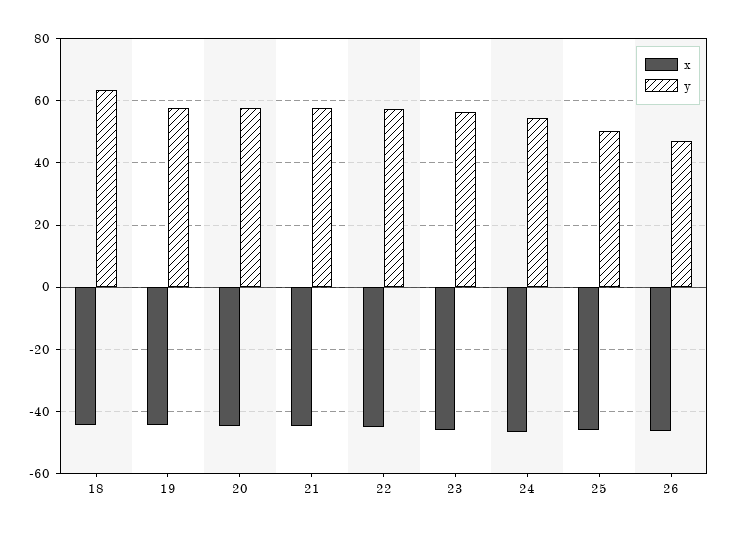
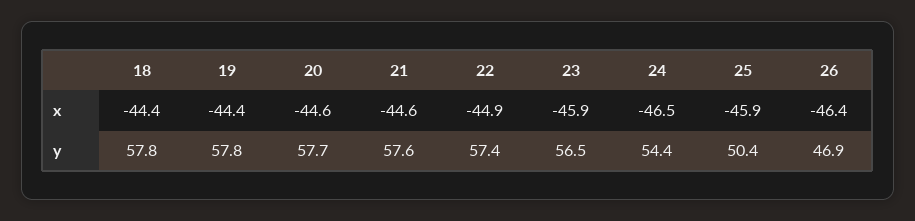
  {
    "x": {
      "18": -44.4,
      "19": -44.4,
      "20": -44.6,
      "21": -44.6,
      "22": -44.9,
      "23": -45.9,
      "24": -46.5,
      "25": -45.9,
      "26": -46.4
    },
    "y": {
-     "18": 64,
+     "18": 57.8,
      "19": 57.8,
      "20": 57.7,
      "21": 57.6,
      "22": 57.4,
      "23": 56.5,
      "24": 54.4,
      "25": 50.4,
      "26": 46.9
    }
  }

